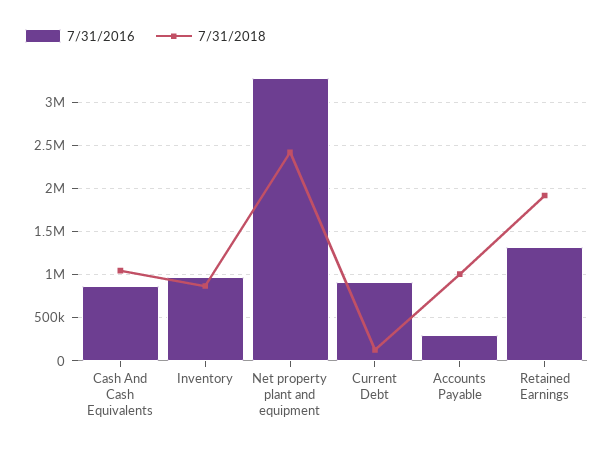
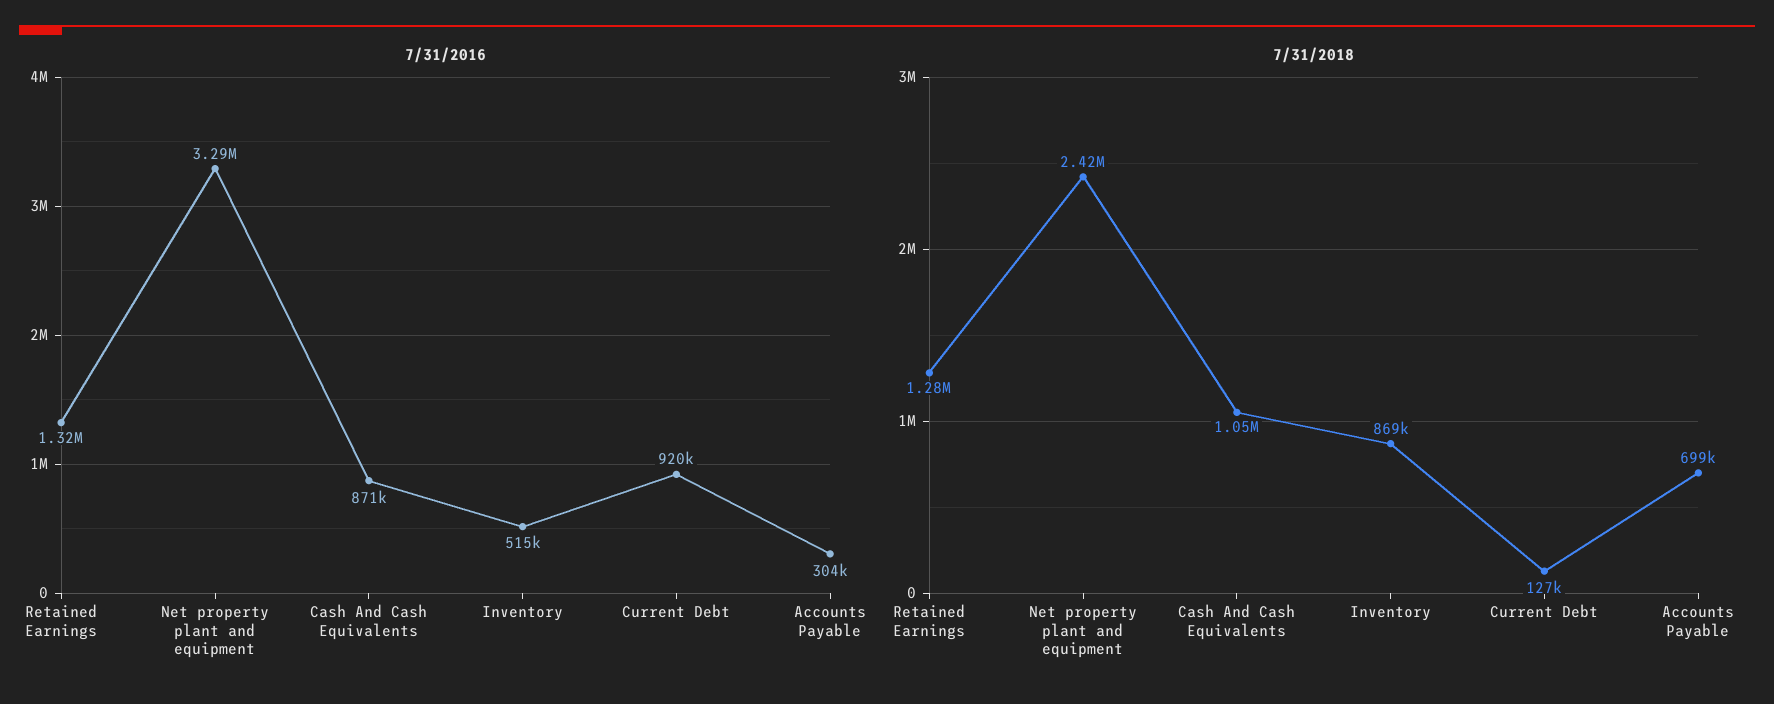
  {
    "7/31/2016": {
      "Cash And Cash Equivalents": 871000,
-     "Inventory": 1000000,
+     "Inventory": 515000,
      "Net property plant and equipment": 3290000,
      "Current Debt": 920000,
      "Accounts Payable": 304000,
      "Retained Earnings": 1320000
    },
    "7/31/2018": {
      "Cash And Cash Equivalents": 1050000,
      "Inventory": 869000,
      "Net property plant and equipment": 2420000,
      "Current Debt": 127000,
-     "Accounts Payable": 1000000,
+     "Accounts Payable": 699000,
-     "Retained Earnings": 1900000
+     "Retained Earnings": 1280000
    }
  }

